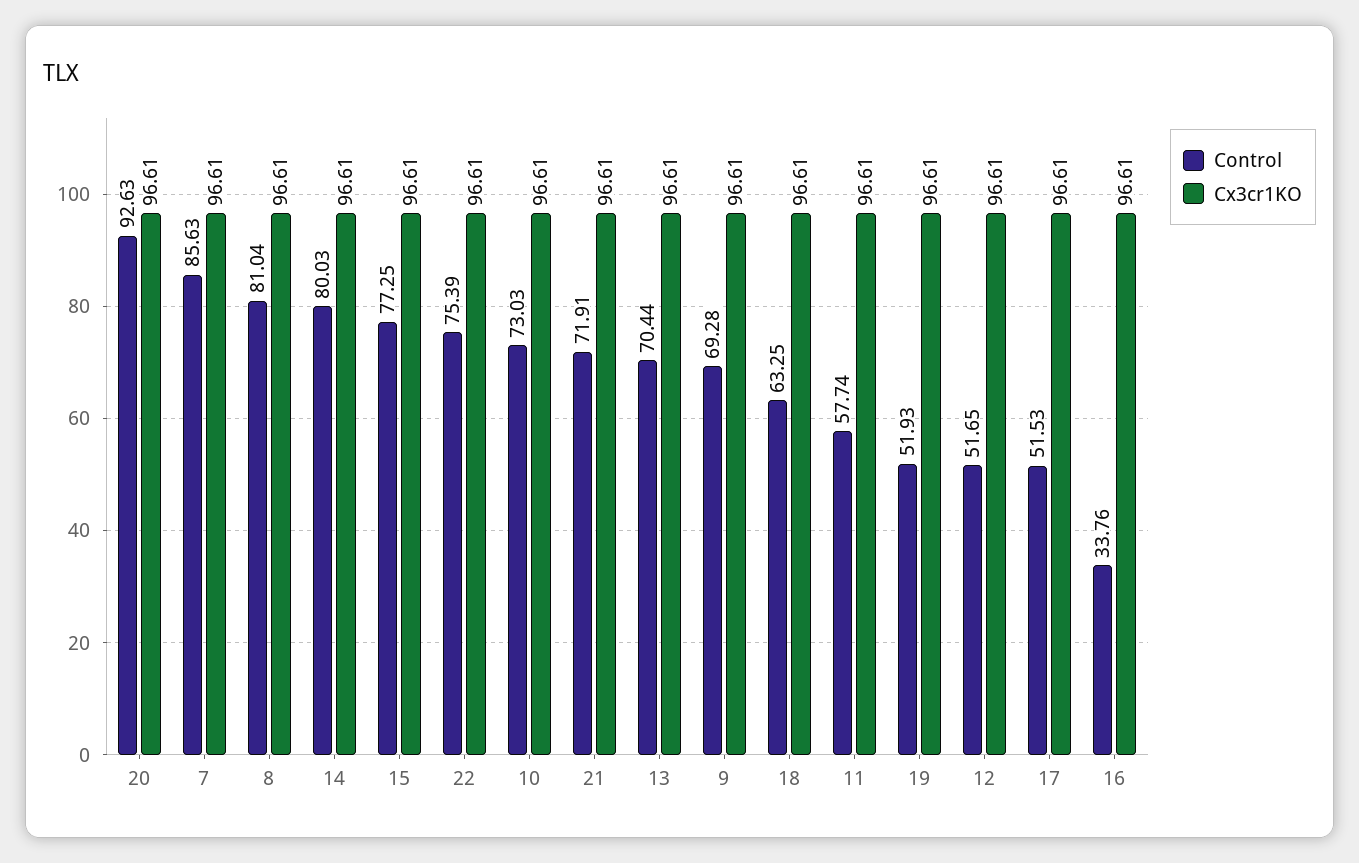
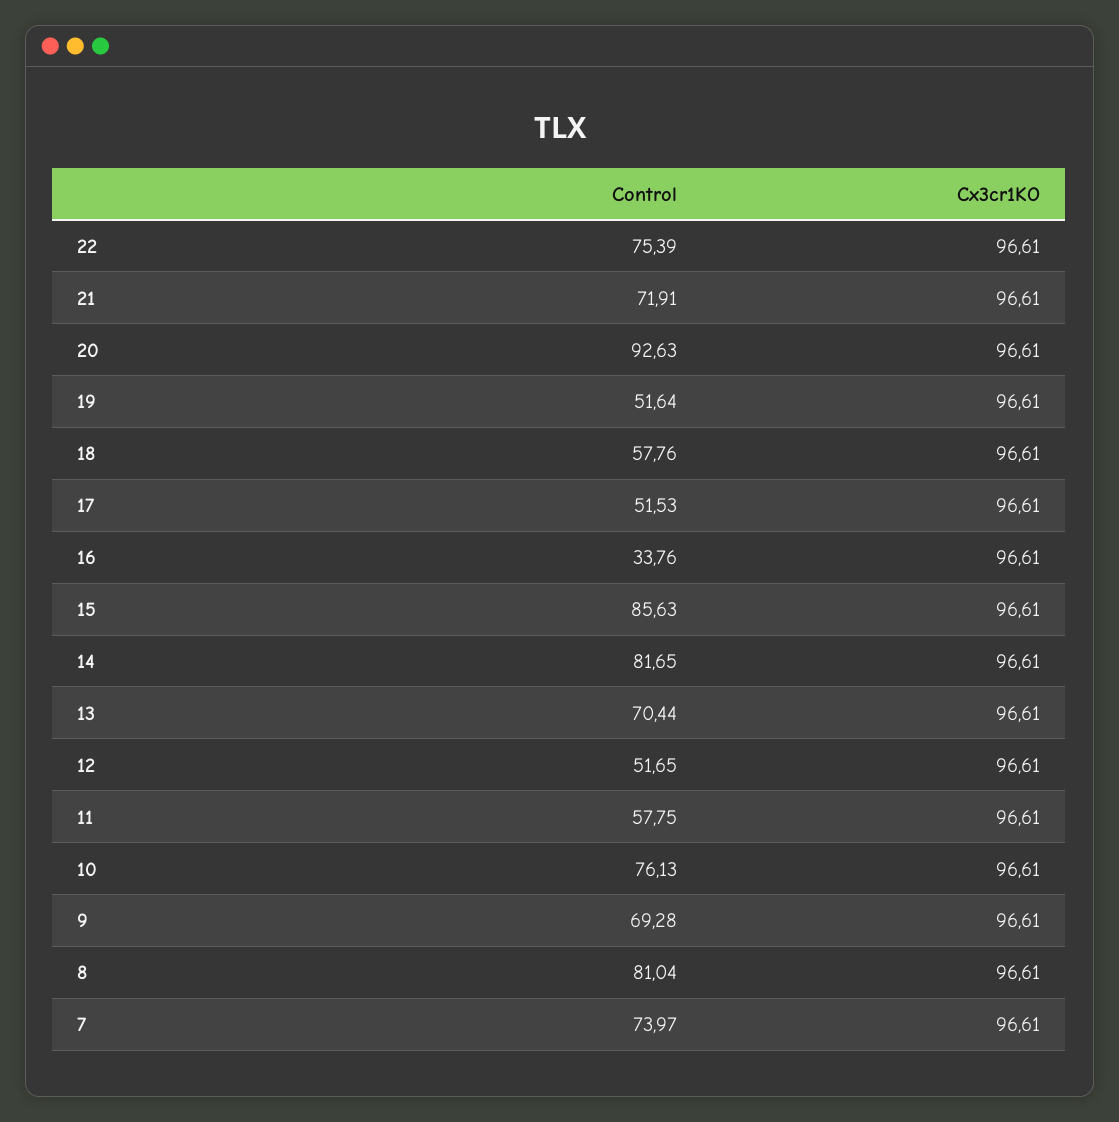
  {
    "Control": {
      "20": 92.63,
-     "7": 85.63,
+     "7": 73.97,
      "8": 81.04,
-     "14": 80.03,
+     "14": 81.65,
-     "15": 77.25,
+     "15": 85.63,
      "22": 75.39,
-     "10": 73.03,
+     "10": 76.13,
      "21": 71.91,
      "13": 70.44,
      "9": 69.28,
-     "18": 63.25,
+     "18": 57.76,
-     "11": 57.74,
+     "11": 57.75,
-     "19": 51.93,
+     "19": 51.64,
      "12": 51.65,
      "17": 51.53,
      "16": 33.76
    },
    "Cx3cr1KO": {
      "20": 96.61,
      "7": 96.61,
      "8": 96.61,
      "14": 96.61,
      "15": 96.61,
      "22": 96.61,
      "10": 96.61,
      "21": 96.61,
      "13": 96.61,
      "9": 96.61,
      "18": 96.61,
      "11": 96.61,
      "19": 96.61,
      "12": 96.61,
      "17": 96.61,
      "16": 96.61
    }
  }

